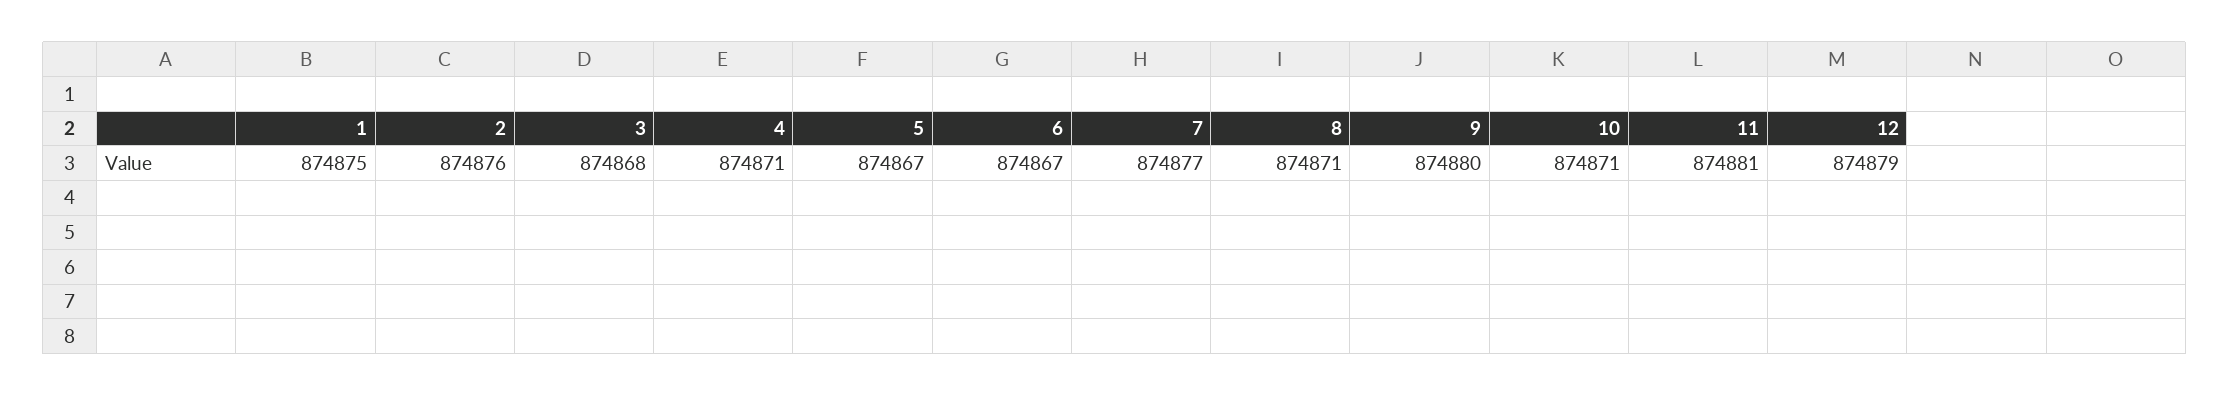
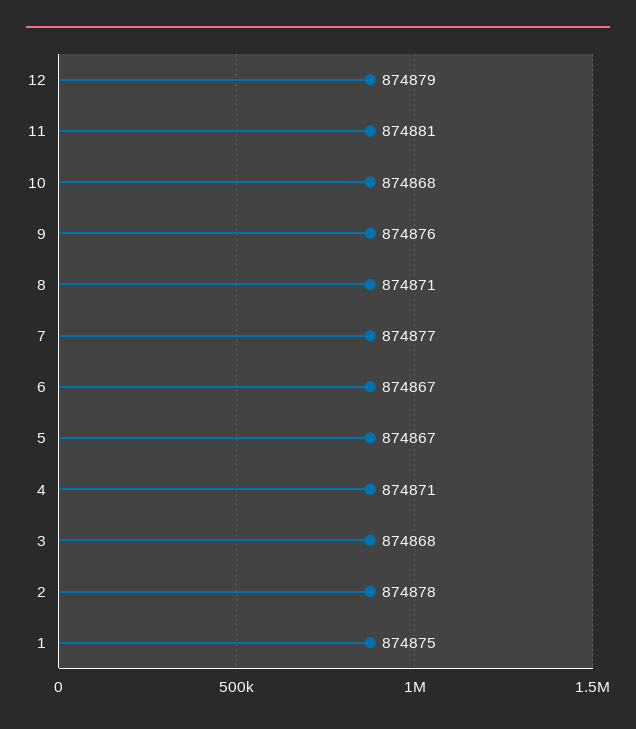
  {
    "1": 874875,
-   "2": 874876,
+   "2": 874878,
    "3": 874868,
    "4": 874871,
    "5": 874867,
    "6": 874867,
    "7": 874877,
    "8": 874871,
-   "9": 874880,
+   "9": 874876,
-   "10": 874871,
+   "10": 874868,
    "11": 874881,
    "12": 874879
  }

